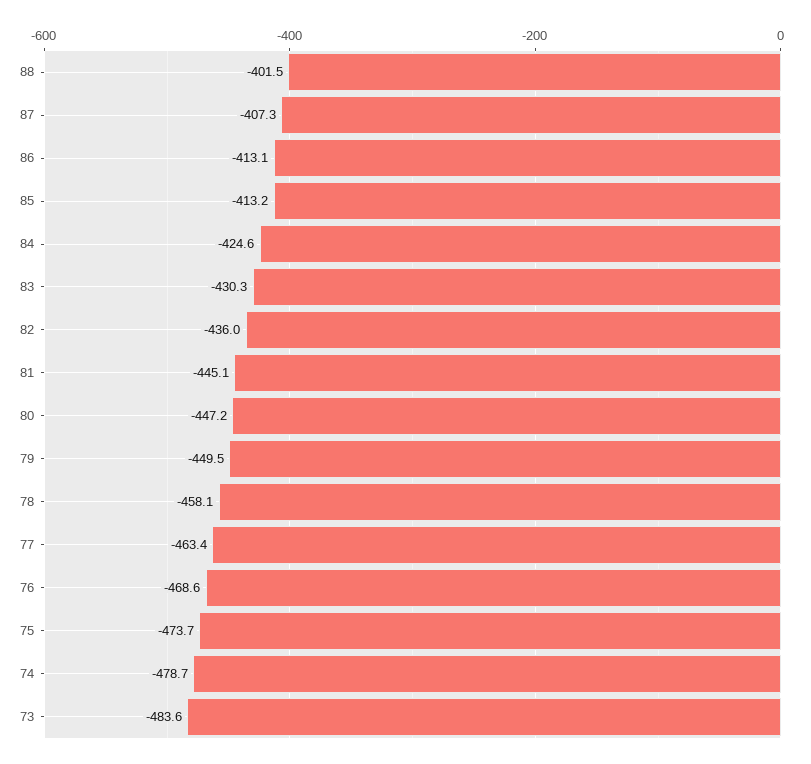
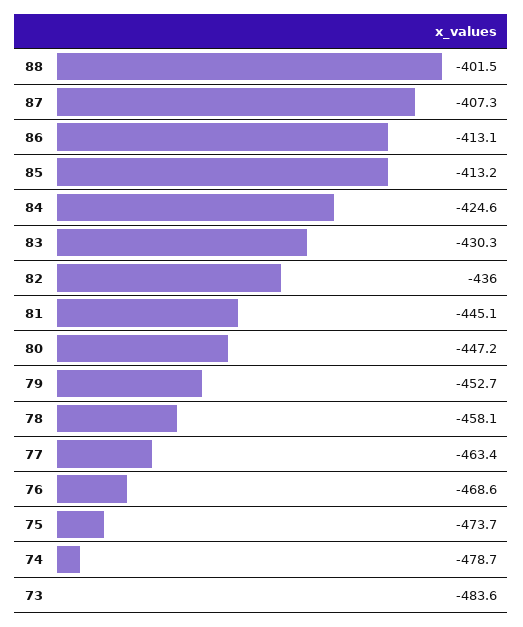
  {
    "88": -401.5,
    "87": -407.3,
    "86": -413.1,
    "85": -413.2,
    "84": -424.6,
    "83": -430.3,
    "82": -436,
    "81": -445.1,
    "80": -447.2,
-   "79": -449.5,
+   "79": -452.7,
    "78": -458.1,
    "77": -463.4,
    "76": -468.6,
    "75": -473.7,
    "74": -478.7,
    "73": -483.6
  }

